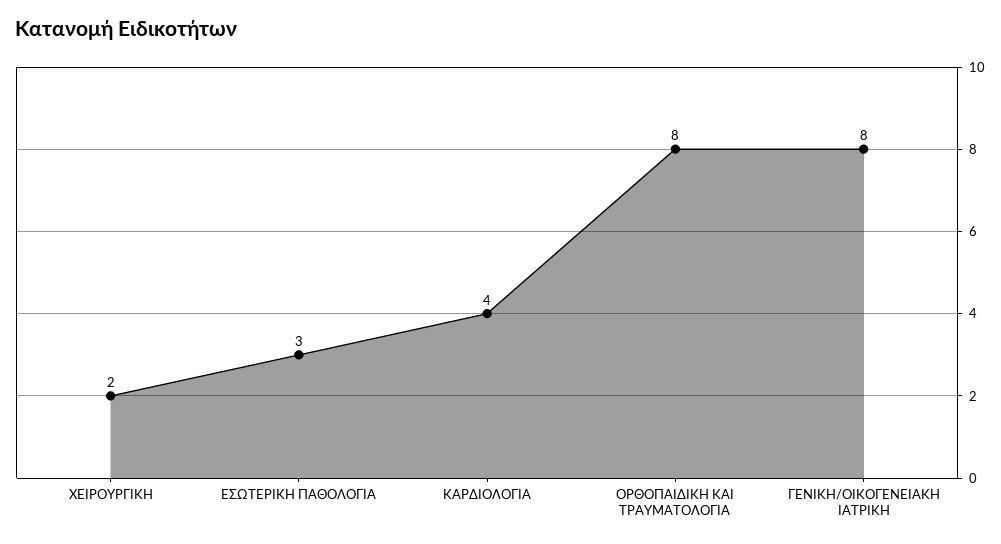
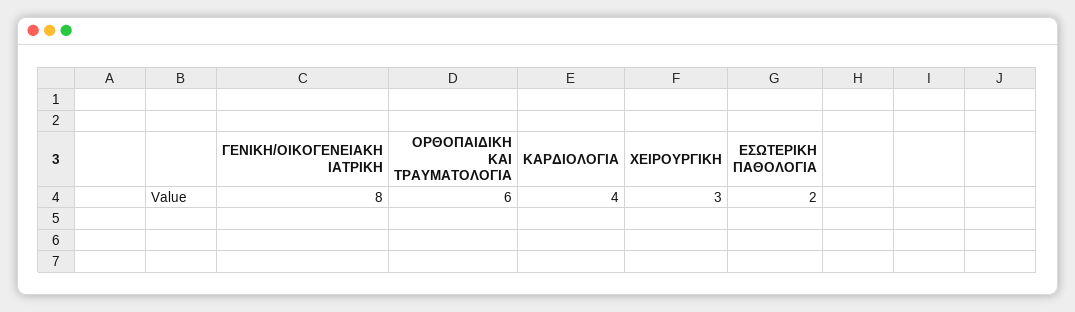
  {
-   "ΧΕΙΡΟΥΡΓΙΚΗ": 2,
+   "ΧΕΙΡΟΥΡΓΙΚΗ": 3,
-   "ΕΣΩΤΕΡΙΚΗ ΠΑΘΟΛΟΓΙΑ": 3,
+   "ΕΣΩΤΕΡΙΚΗ ΠΑΘΟΛΟΓΙΑ": 2,
    "ΚΑΡΔΙΟΛΟΓΙΑ": 4,
-   "ΟΡΘΟΠΑΙΔΙΚΗ ΚΑΙ ΤΡΑΥΜΑΤΟΛΟΓΙΑ": 8,
+   "ΟΡΘΟΠΑΙΔΙΚΗ ΚΑΙ ΤΡΑΥΜΑΤΟΛΟΓΙΑ": 6,
    "ΓΕΝΙΚΗ/ΟΙΚΟΓΕΝΕΙΑΚΗ ΙΑΤΡΙΚΗ": 8
  }

